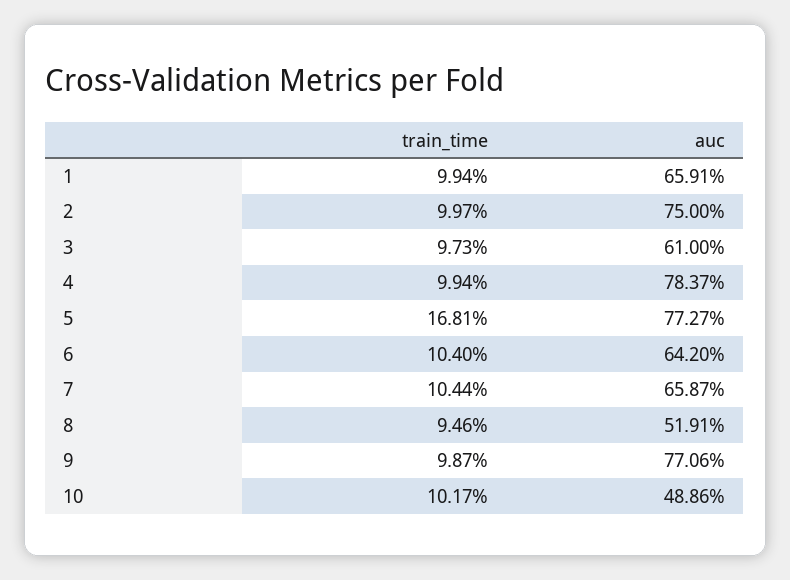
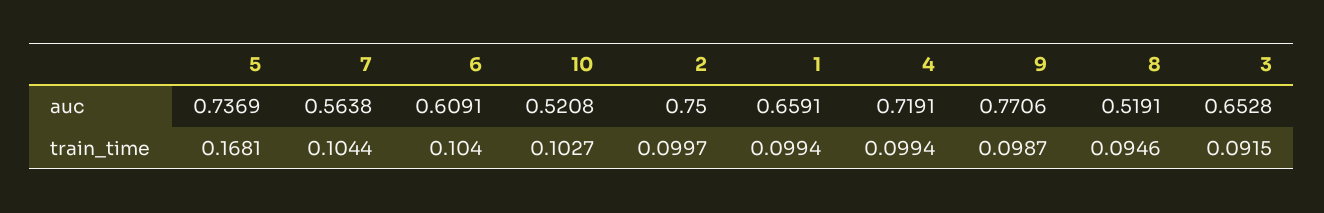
  {
    "train_time": {
      "1": 0.0994,
      "2": 0.0997,
-     "3": 0.0973,
+     "3": 0.0915,
      "4": 0.0994,
      "5": 0.1681,
      "6": 0.104,
      "7": 0.1044,
      "8": 0.0946,
      "9": 0.0987,
-     "10": 0.1017
+     "10": 0.1027
    },
    "auc": {
      "1": 0.6591,
      "2": 0.75,
-     "3": 0.61,
+     "3": 0.6528,
-     "4": 0.7837,
+     "4": 0.7191,
-     "5": 0.7727,
+     "5": 0.7369,
-     "6": 0.642,
+     "6": 0.6091,
-     "7": 0.6587,
+     "7": 0.5638,
      "8": 0.5191,
      "9": 0.7706,
-     "10": 0.4886
+     "10": 0.5208
    }
  }

